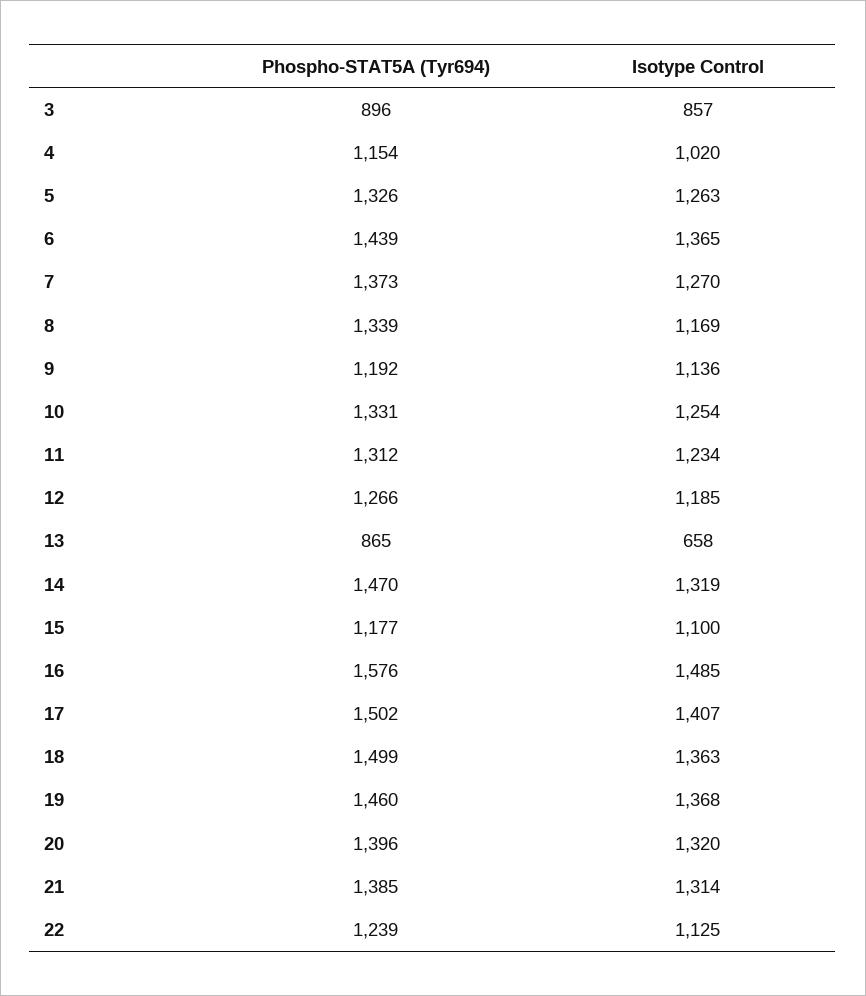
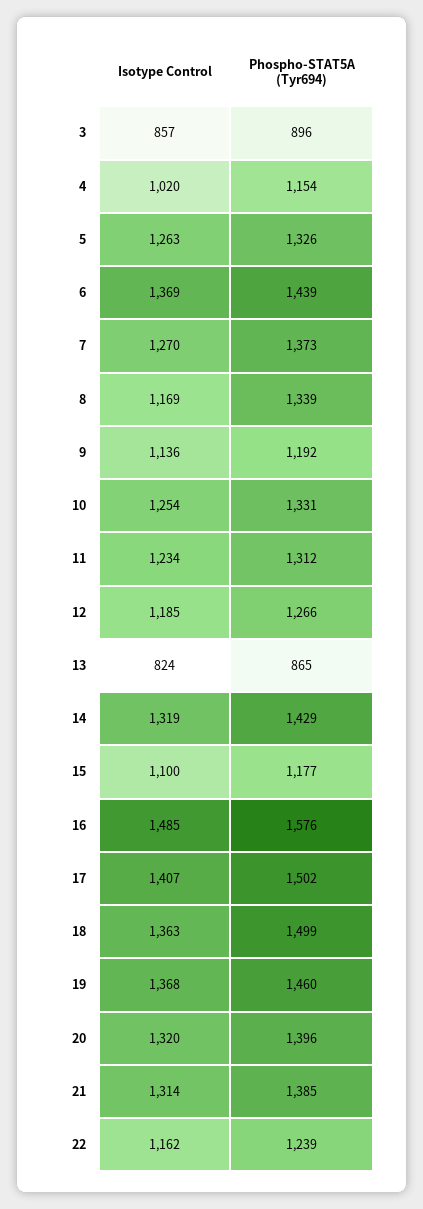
  {
    "Phospho-STAT5A (Tyr694)": {
      "3": 896,
      "4": 1154,
      "5": 1326,
      "6": 1439,
      "7": 1373,
      "8": 1339,
      "9": 1192,
      "10": 1331,
      "11": 1312,
      "12": 1266,
      "13": 865,
-     "14": 1470,
+     "14": 1429,
      "15": 1177,
      "16": 1576,
      "17": 1502,
      "18": 1499,
      "19": 1460,
      "20": 1396,
      "21": 1385,
      "22": 1239
    },
    "Isotype Control": {
      "3": 857,
      "4": 1020,
      "5": 1263,
-     "6": 1365,
+     "6": 1369,
      "7": 1270,
      "8": 1169,
      "9": 1136,
      "10": 1254,
      "11": 1234,
      "12": 1185,
-     "13": 658,
+     "13": 824,
      "14": 1319,
      "15": 1100,
      "16": 1485,
      "17": 1407,
      "18": 1363,
      "19": 1368,
      "20": 1320,
      "21": 1314,
-     "22": 1125
+     "22": 1162
    }
  }

